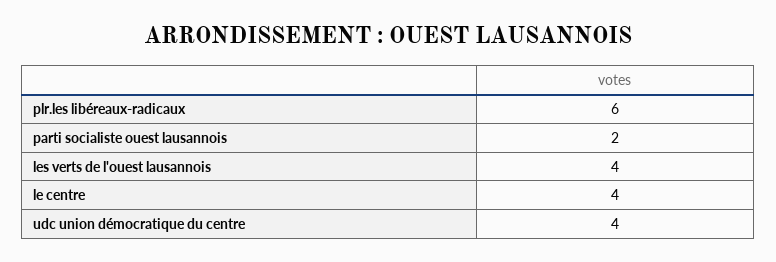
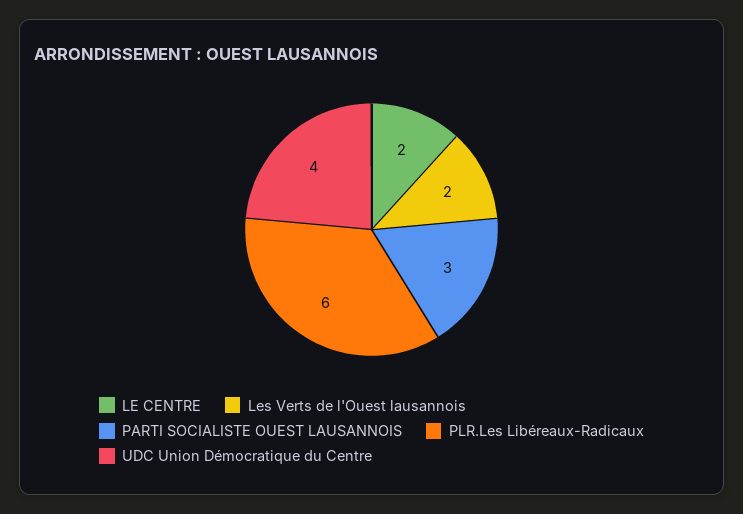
  {
    "plr.les libéreaux-radicaux": 6,
-   "parti socialiste ouest lausannois": 2,
+   "parti socialiste ouest lausannois": 3,
-   "les verts de l'ouest lausannois": 4,
+   "les verts de l'ouest lausannois": 2,
-   "le centre": 4,
+   "le centre": 2,
    "udc union démocratique du centre": 4
  }

